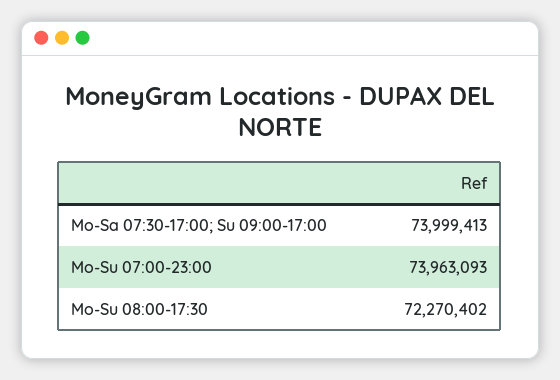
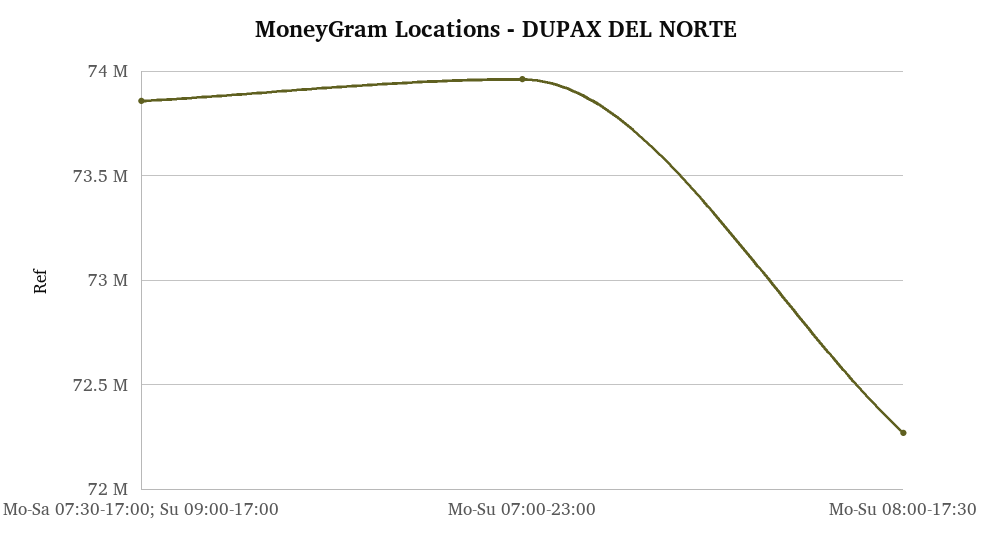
  {
-   "Mo-Sa 07:30-17:00; Su 09:00-17:00": 73999413,
+   "Mo-Sa 07:30-17:00; Su 09:00-17:00": 73850000,
    "Mo-Su 07:00-23:00": 73963093,
    "Mo-Su 08:00-17:30": 72270402
  }

